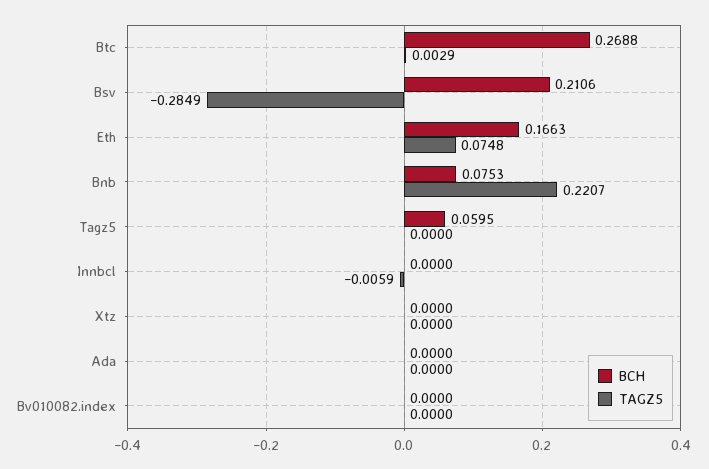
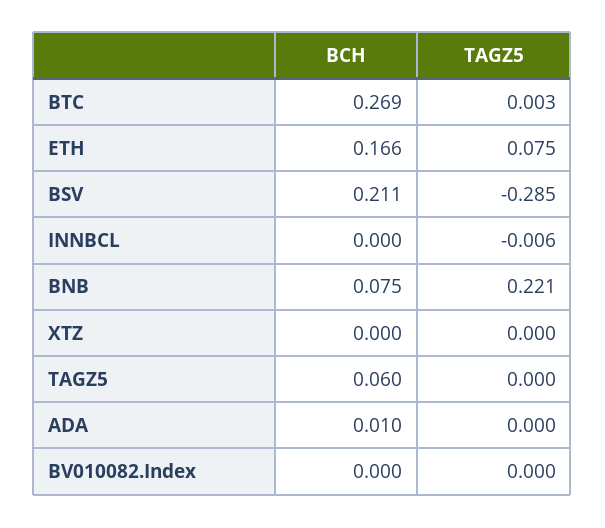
  {
    "BCH": {
      "Btc": 0.2688,
      "Bsv": 0.2106,
      "Eth": 0.1663,
      "Bnb": 0.0753,
      "Tagz5": 0.0595,
      "Innbcl": 0,
      "Xtz": 0,
-     "Ada": 0,
+     "Ada": 0.01,
      "Bv010082.index": 0
    },
    "TAGZ5": {
      "Btc": 0.0029,
      "Bsv": -0.2849,
      "Eth": 0.0748,
      "Bnb": 0.2207,
      "Tagz5": 0,
      "Innbcl": -0.0059,
      "Xtz": 0,
      "Ada": 0,
      "Bv010082.index": 0
    }
  }

